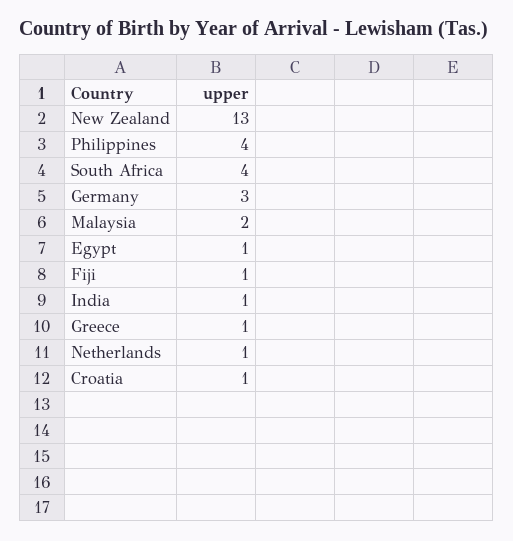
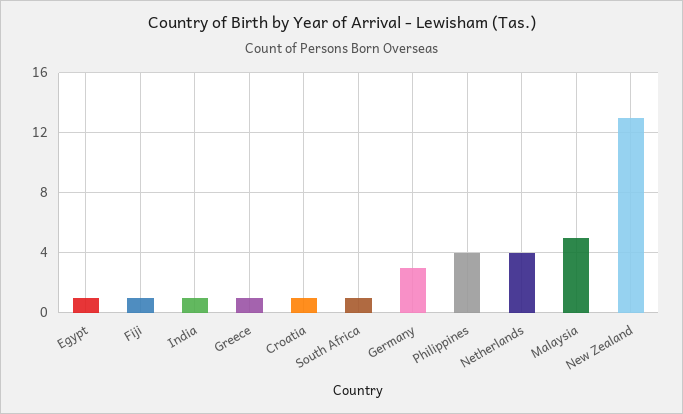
  {
    "New Zealand": 13,
    "Philippines": 4,
-   "South Africa": 4,
+   "South Africa": 1,
    "Germany": 3,
-   "Malaysia": 2,
+   "Malaysia": 5,
    "Egypt": 1,
    "Fiji": 1,
    "India": 1,
    "Greece": 1,
-   "Netherlands": 1,
+   "Netherlands": 4,
    "Croatia": 1
  }

